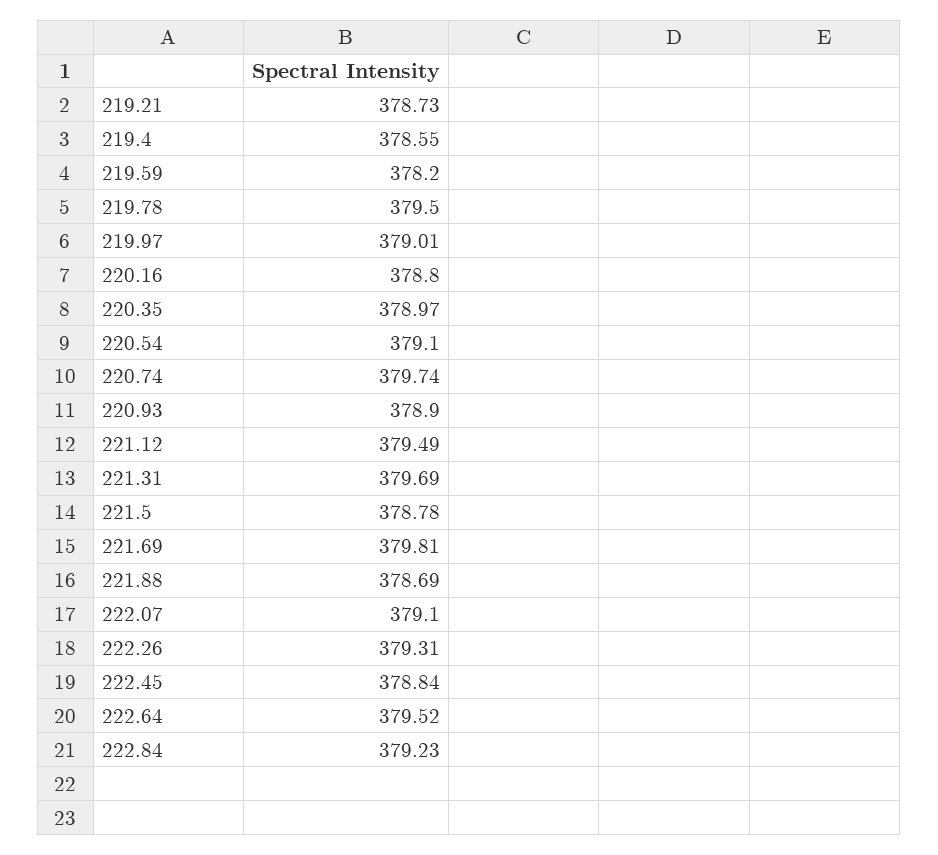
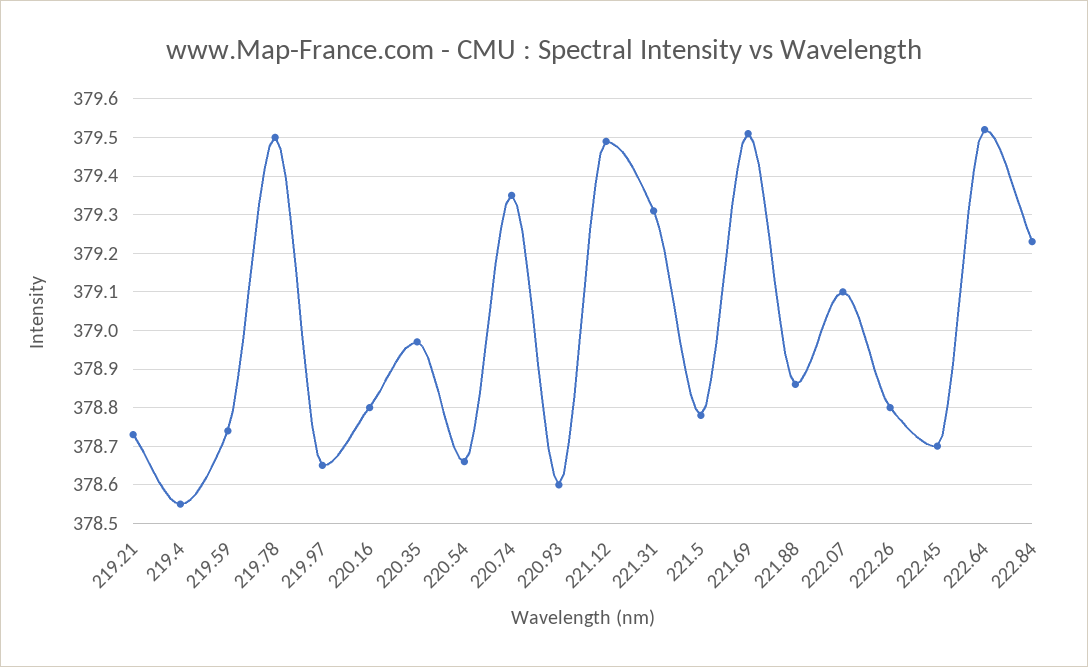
  {
    "219.21": 378.73,
    "219.4": 378.55,
-   "219.59": 378.2,
+   "219.59": 378.75,
    "219.78": 379.5,
-   "219.97": 379.01,
+   "219.97": 378.65,
    "220.16": 378.8,
    "220.35": 378.97,
-   "220.54": 379.1,
+   "220.54": 378.65,
-   "220.74": 379.74,
+   "220.74": 379.35,
-   "220.93": 378.9,
+   "220.93": 378.6,
    "221.12": 379.49,
-   "221.31": 379.69,
+   "221.31": 379.3,
    "221.5": 378.78,
-   "221.69": 379.81,
+   "221.69": 379.5,
-   "221.88": 378.69,
+   "221.88": 378.85,
    "222.07": 379.1,
-   "222.26": 379.31,
+   "222.26": 378.8,
-   "222.45": 378.84,
+   "222.45": 378.7,
    "222.64": 379.52,
    "222.84": 379.23
  }

